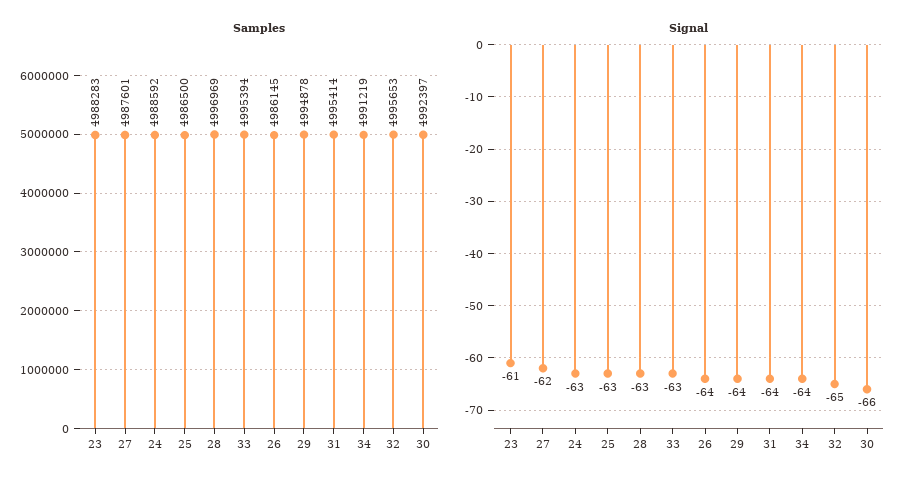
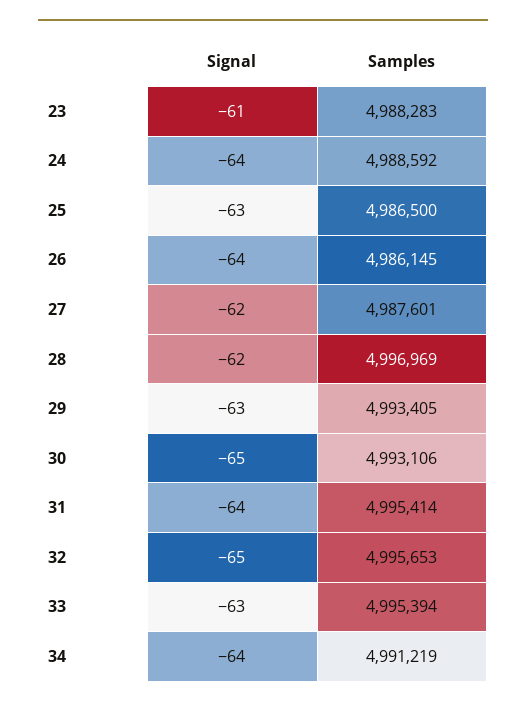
  {
    "Samples": {
      "23": 4988283,
      "27": 4987601,
      "24": 4988592,
      "25": 4986500,
      "28": 4996969,
      "33": 4995394,
      "26": 4986145,
-     "29": 4994878,
+     "29": 4993405,
      "31": 4995414,
      "34": 4991219,
      "32": 4995653,
-     "30": 4992397
+     "30": 4993106
    },
    "Signal": {
      "23": -61,
      "27": -62,
-     "24": -63,
+     "24": -64,
      "25": -63,
-     "28": -63,
+     "28": -62,
      "33": -63,
      "26": -64,
-     "29": -64,
+     "29": -63,
      "31": -64,
      "34": -64,
      "32": -65,
-     "30": -66
+     "30": -65
    }
  }

